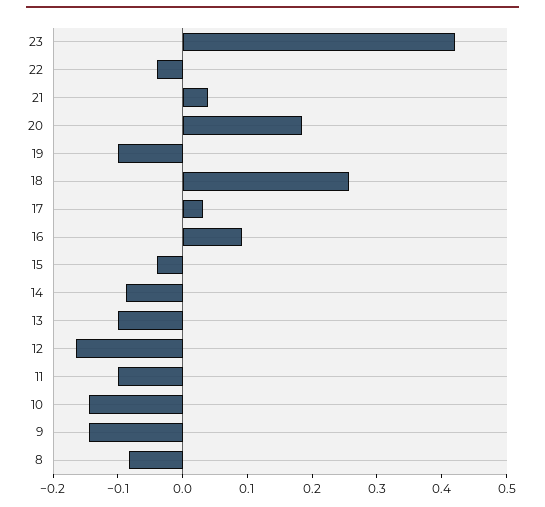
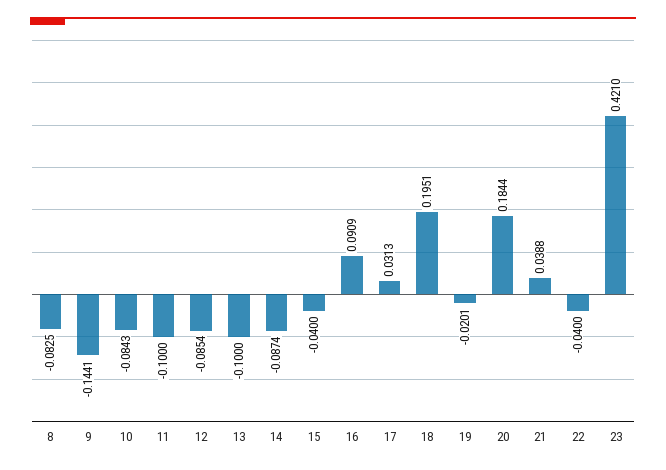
  {
    "23": 0.421,
    "22": -0.04,
    "21": 0.0388,
    "20": 0.1844,
-   "19": -0.1,
+   "19": -0.0201,
-   "18": 0.26,
+   "18": 0.1951,
    "17": 0.0313,
    "16": 0.0909,
    "15": -0.04,
    "14": -0.0874,
    "13": -0.1,
-   "12": -0.16,
+   "12": -0.0854,
    "11": -0.1,
-   "10": -0.14,
+   "10": -0.0843,
    "9": -0.1441,
    "8": -0.0825
  }

